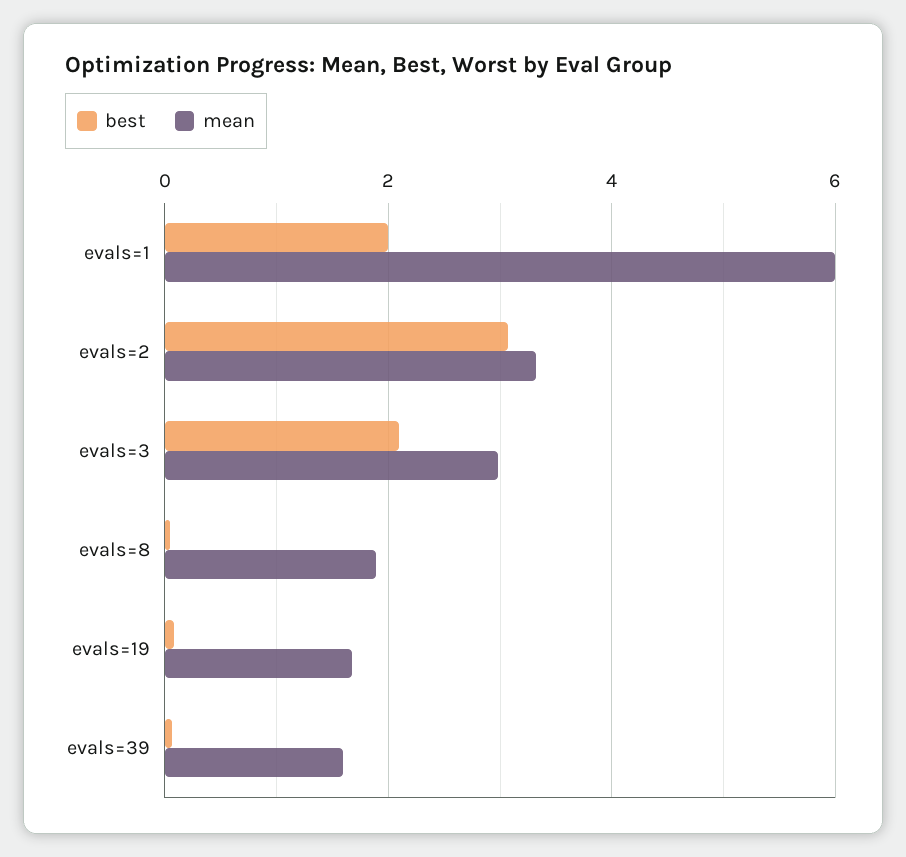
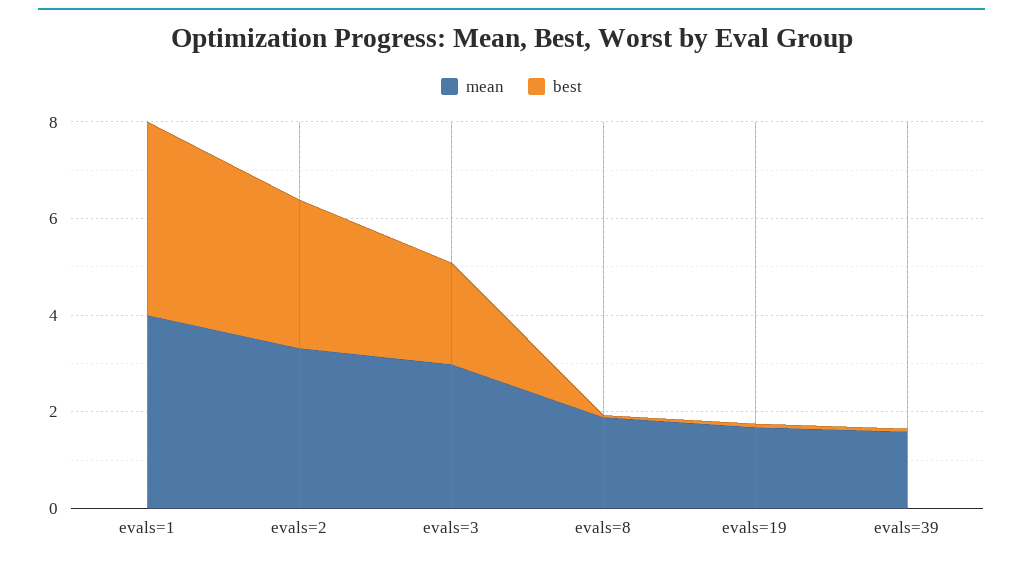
  {
    "best": {
-     "evals=1": 2,
+     "evals=1": 4,
      "evals=2": 3,
      "evals=3": 2,
      "evals=8": 0,
      "evals=19": 0,
      "evals=39": 0
    },
    "mean": {
-     "evals=1": 6,
+     "evals=1": 4,
      "evals=2": 3.4,
      "evals=3": 3,
      "evals=8": 1.8,
      "evals=19": 1.6,
      "evals=39": 1.6
    }
  }

